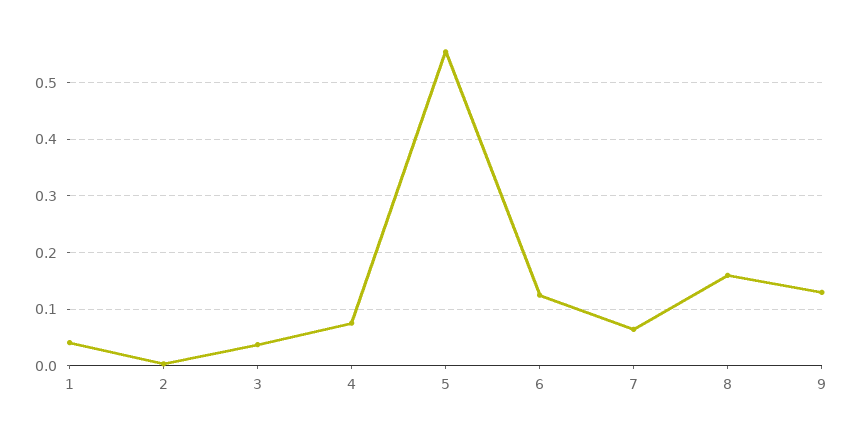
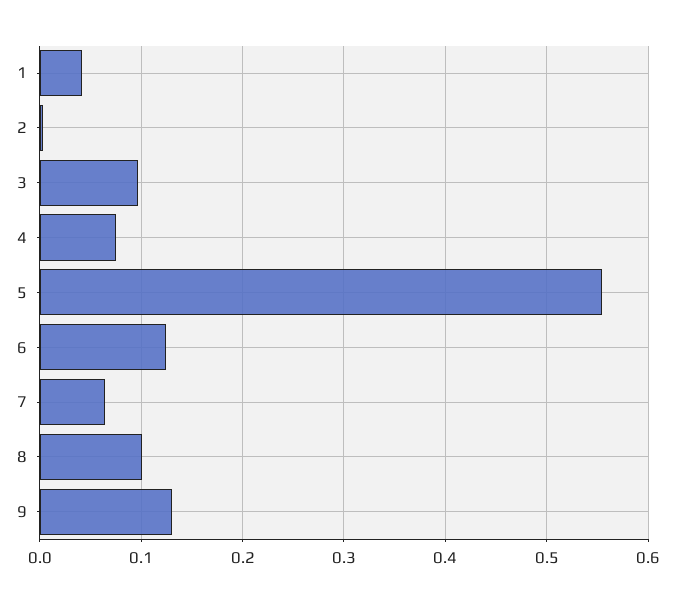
  {
    "1": 0.04,
    "2": 0,
-   "3": 0.04,
+   "3": 0.1,
    "4": 0.08,
    "5": 0.55,
    "6": 0.13,
    "7": 0.06,
-   "8": 0.16,
+   "8": 0.1,
    "9": 0.13
  }

